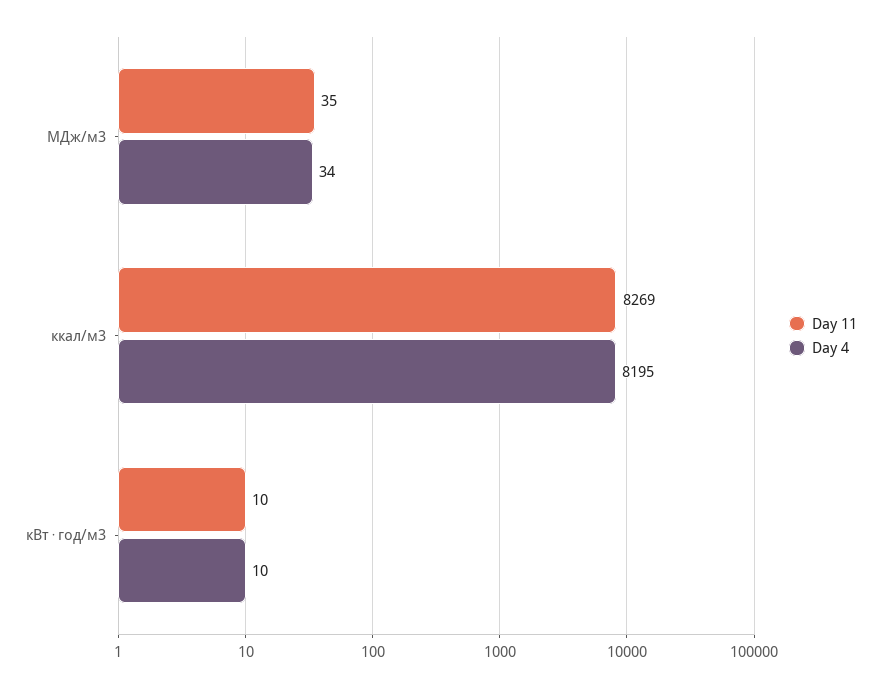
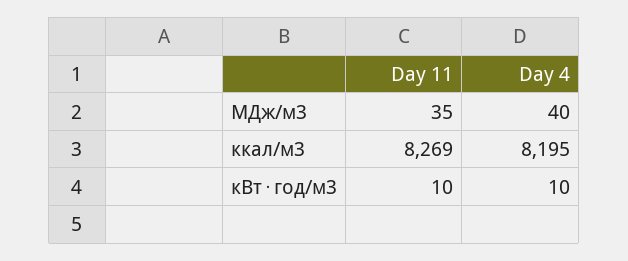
  {
    "Day 11": {
      "МДж/м3": 35,
      "ккал/м3": 8269,
      "кВт⋅год/м3": 10
    },
    "Day 4": {
-     "МДж/м3": 34,
+     "МДж/м3": 40,
      "ккал/м3": 8195,
      "кВт⋅год/м3": 10
    }
  }

